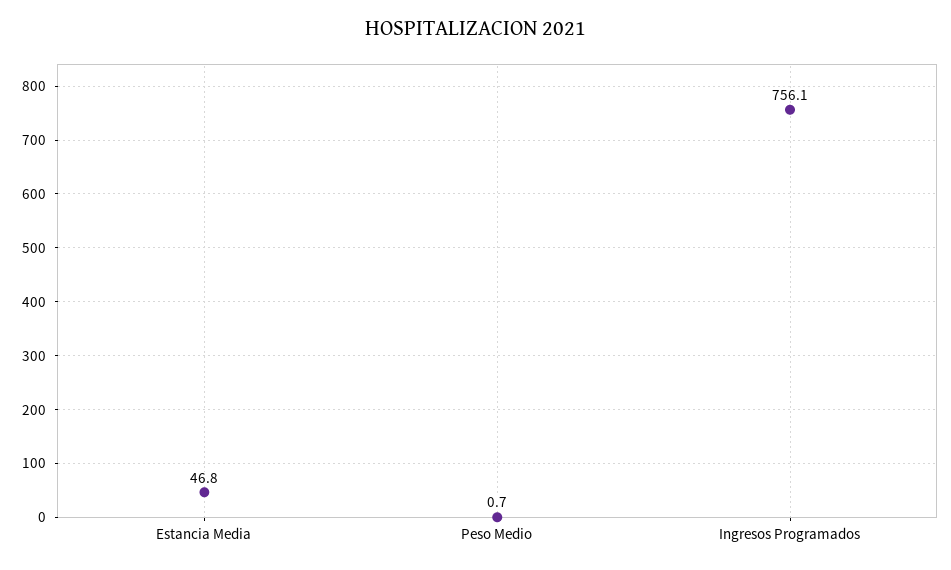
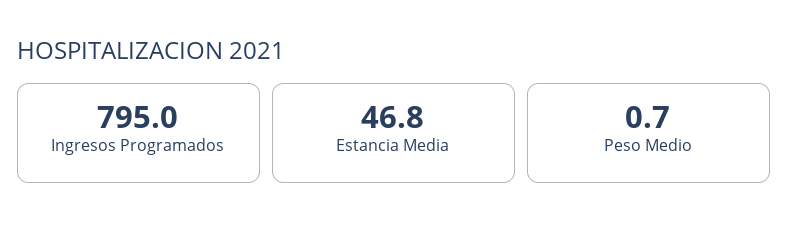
  {
    "Estancia Media": 46.8,
    "Peso Medio": 0.7,
-   "Ingresos Programados": 756.1
+   "Ingresos Programados": 795
  }

